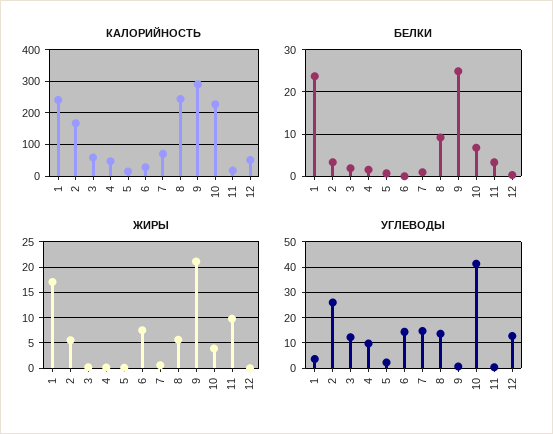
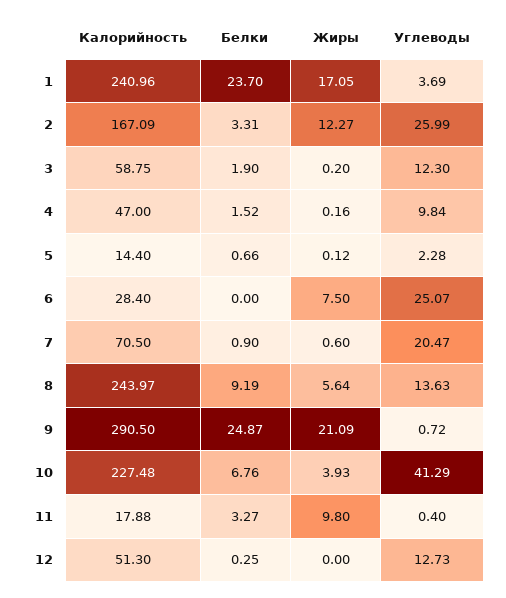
  {
    "КАЛОРИЙНОСТЬ": {
      "1": 240.96,
      "2": 167.09,
      "3": 58.75,
      "4": 47,
      "5": 14.4,
      "6": 28.4,
      "7": 70.5,
      "8": 243.97,
      "9": 290.5,
      "10": 227.48,
      "11": 17.88,
      "12": 51.3
    },
    "БЕЛКИ": {
      "1": 23.7,
      "2": 3.31,
      "3": 1.9,
      "4": 1.52,
      "5": 0.66,
      "6": 0,
      "7": 0.9,
      "8": 9.19,
      "9": 24.87,
      "10": 6.76,
      "11": 3.27,
      "12": 0.25
    },
    "ЖИРЫ": {
      "1": 17.05,
-     "2": 5,
+     "2": 12.27,
      "3": 0.2,
      "4": 0.16,
      "5": 0.12,
      "6": 7.5,
      "7": 0.6,
      "8": 5.64,
      "9": 21.09,
      "10": 3.93,
      "11": 9.8,
      "12": 0
    },
    "УГЛЕВОДЫ": {
      "1": 3.69,
      "2": 25.99,
      "3": 12.3,
      "4": 9.84,
      "5": 2.28,
-     "6": 15,
+     "6": 25.07,
-     "7": 15,
+     "7": 20.47,
      "8": 13.63,
      "9": 0.72,
      "10": 41.29,
      "11": 0.4,
      "12": 12.73
    }
  }

